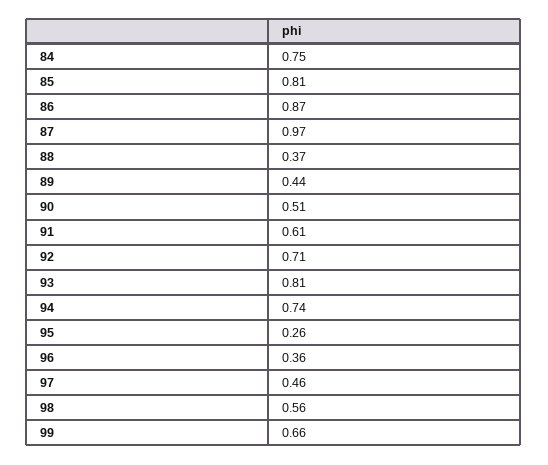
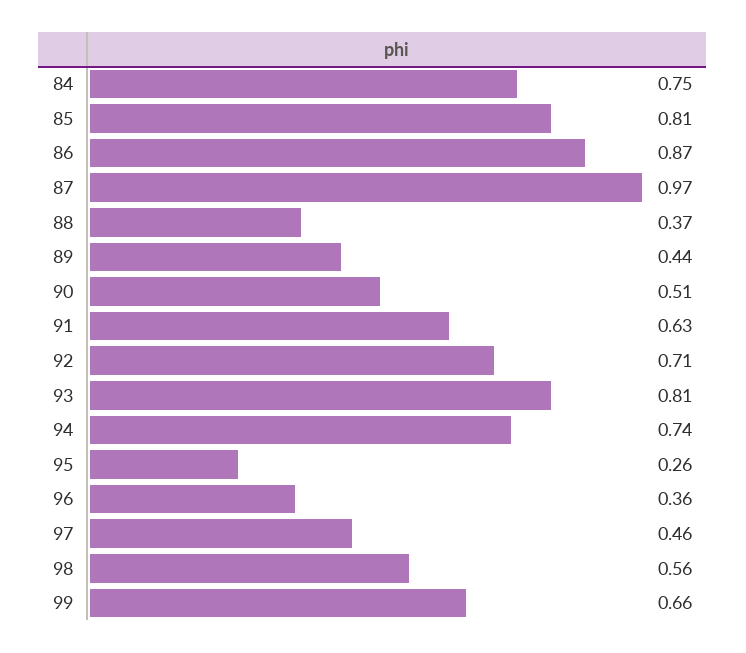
  {
    "84": 0.75,
    "85": 0.81,
    "86": 0.87,
    "87": 0.97,
    "88": 0.37,
    "89": 0.44,
    "90": 0.51,
-   "91": 0.61,
+   "91": 0.63,
    "92": 0.71,
    "93": 0.81,
    "94": 0.74,
    "95": 0.26,
    "96": 0.36,
    "97": 0.46,
    "98": 0.56,
    "99": 0.66
  }

